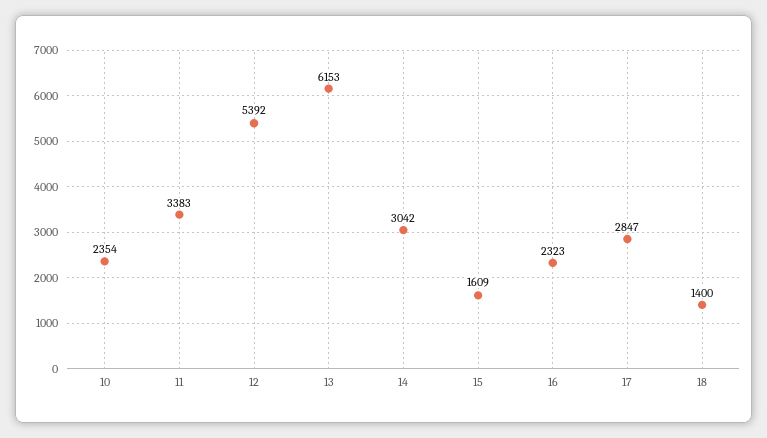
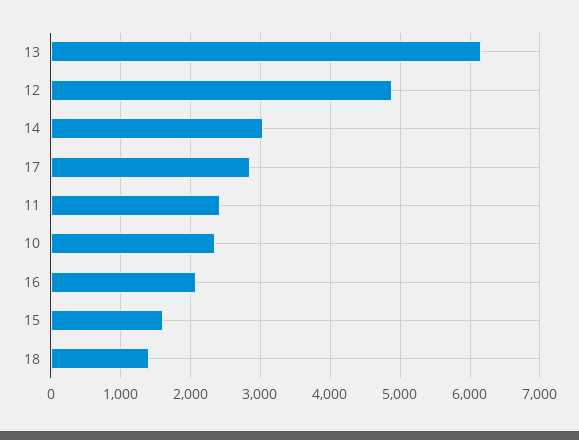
  {
    "10": 2354,
-   "11": 3383,
+   "11": 2400,
-   "12": 5392,
+   "12": 4900,
    "13": 6153,
    "14": 3042,
    "15": 1609,
-   "16": 2323,
+   "16": 2100,
    "17": 2847,
    "18": 1400
  }

